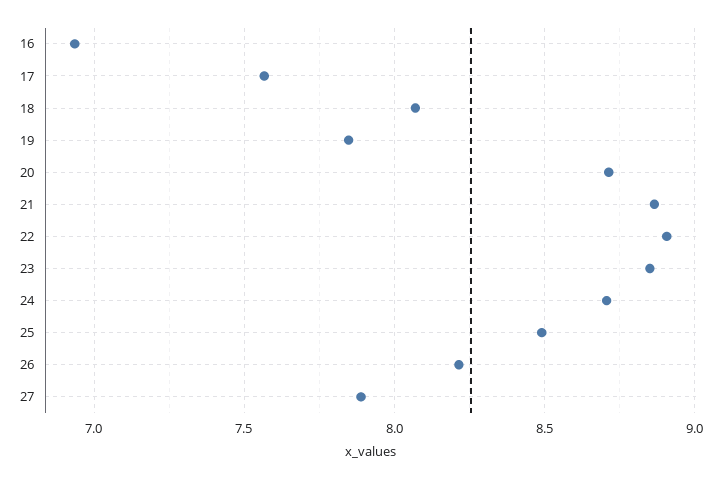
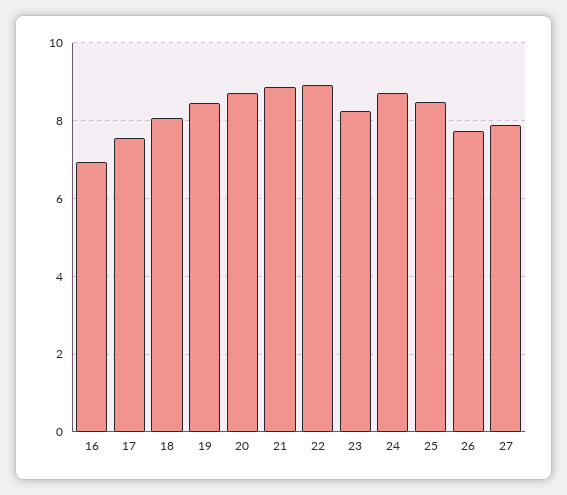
  {
    "16": 6.95,
    "17": 7.55,
    "18": 8.05,
-   "19": 7.85,
+   "19": 8.4,
    "20": 8.7,
    "21": 8.85,
    "22": 8.9,
-   "23": 8.85,
+   "23": 8.2,
    "24": 8.7,
    "25": 8.5,
-   "26": 8.2,
+   "26": 7.8,
    "27": 7.9
  }

